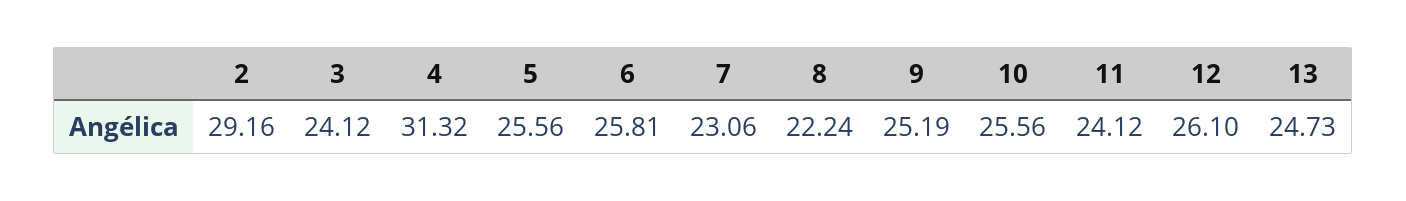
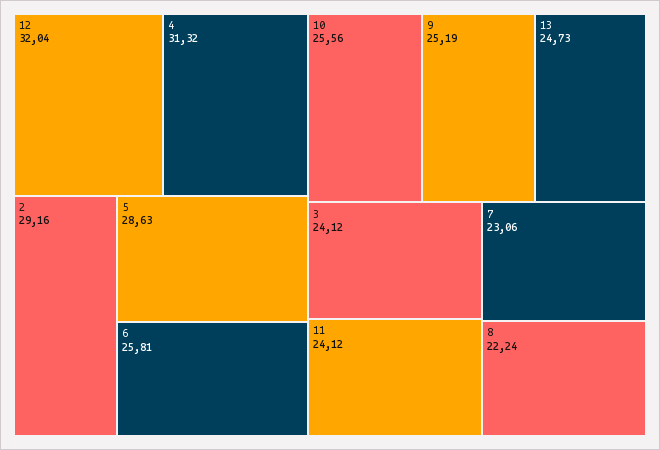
  {
    "2": 29.16,
    "3": 24.12,
    "4": 31.32,
-   "5": 25.56,
+   "5": 28.63,
    "6": 25.81,
    "7": 23.06,
    "8": 22.24,
    "9": 25.19,
    "10": 25.56,
    "11": 24.12,
-   "12": 26.1,
+   "12": 32.04,
    "13": 24.73
  }

